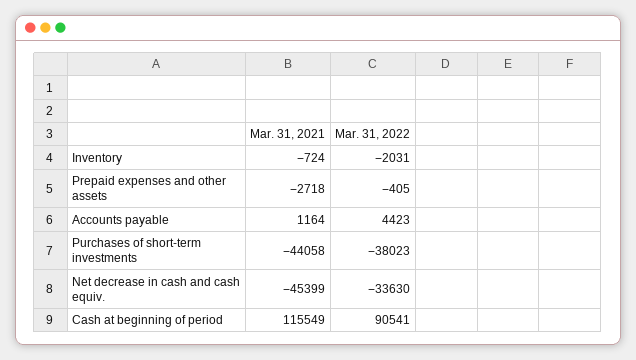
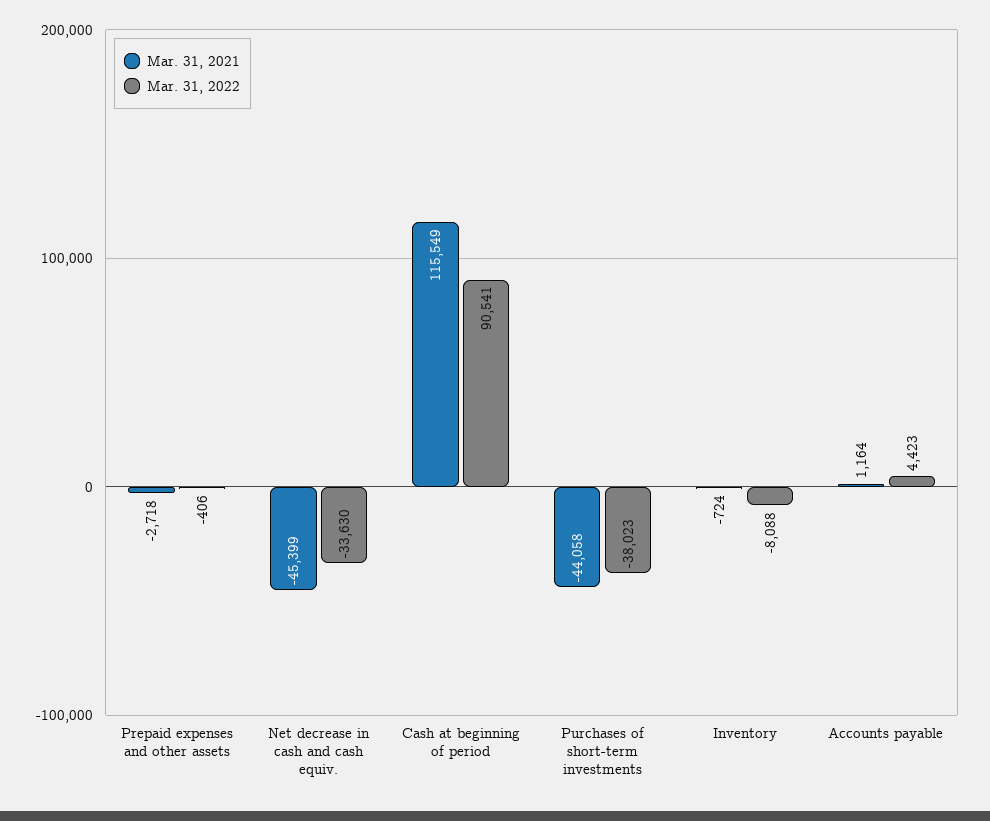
  {
    "Mar. 31, 2021": {
      "Inventory": -724,
      "Prepaid expenses and other assets": -2718,
      "Accounts payable": 1164,
      "Purchases of short-term investments": -44058,
      "Net decrease in cash and cash equiv.": -45399,
      "Cash at beginning of period": 115549
    },
    "Mar. 31, 2022": {
-     "Inventory": -2031,
+     "Inventory": -8088,
-     "Prepaid expenses and other assets": -405,
+     "Prepaid expenses and other assets": -406,
      "Accounts payable": 4423,
      "Purchases of short-term investments": -38023,
      "Net decrease in cash and cash equiv.": -33630,
      "Cash at beginning of period": 90541
    }
  }

